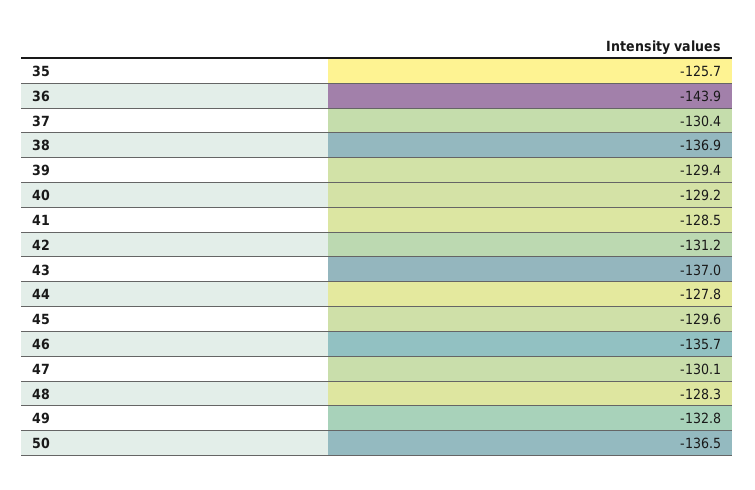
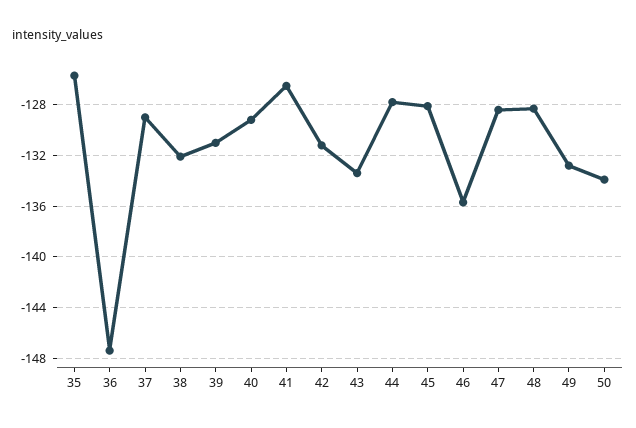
  {
    "35": -125.7,
-   "36": -143.9,
+   "36": -147.5,
-   "37": -130.4,
+   "37": -129,
-   "38": -136.9,
+   "38": -132,
-   "39": -129.4,
+   "39": -131,
    "40": -129.2,
-   "41": -128.5,
+   "41": -126.5,
    "42": -131.2,
-   "43": -137,
+   "43": -133.5,
    "44": -127.8,
-   "45": -129.6,
+   "45": -128,
    "46": -135.7,
-   "47": -130.1,
+   "47": -128.5,
    "48": -128.3,
    "49": -132.8,
-   "50": -136.5
+   "50": -134
  }

